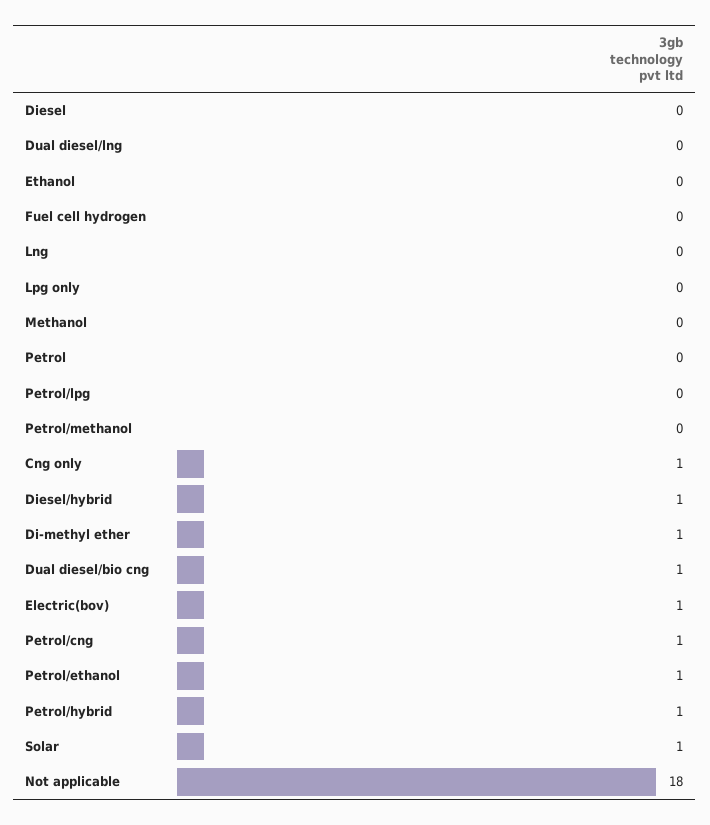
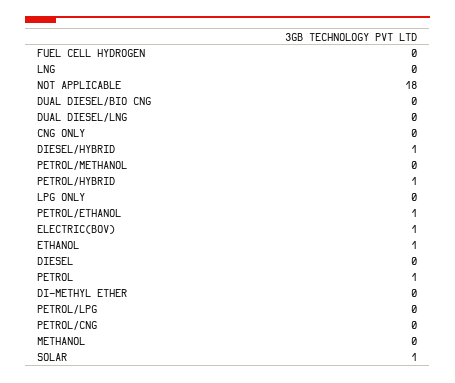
  {
    "Diesel": 0,
    "Dual diesel/lng": 0,
-   "Ethanol": 0,
+   "Ethanol": 1,
    "Fuel cell hydrogen": 0,
    "Lng": 0,
    "Lpg only": 0,
    "Methanol": 0,
-   "Petrol": 0,
+   "Petrol": 1,
    "Petrol/lpg": 0,
    "Petrol/methanol": 0,
-   "Cng only": 1,
+   "Cng only": 0,
    "Diesel/hybrid": 1,
-   "Di-methyl ether": 1,
+   "Di-methyl ether": 0,
-   "Dual diesel/bio cng": 1,
+   "Dual diesel/bio cng": 0,
    "Electric(bov)": 1,
-   "Petrol/cng": 1,
+   "Petrol/cng": 0,
    "Petrol/ethanol": 1,
    "Petrol/hybrid": 1,
    "Solar": 1,
    "Not applicable": 18
  }

